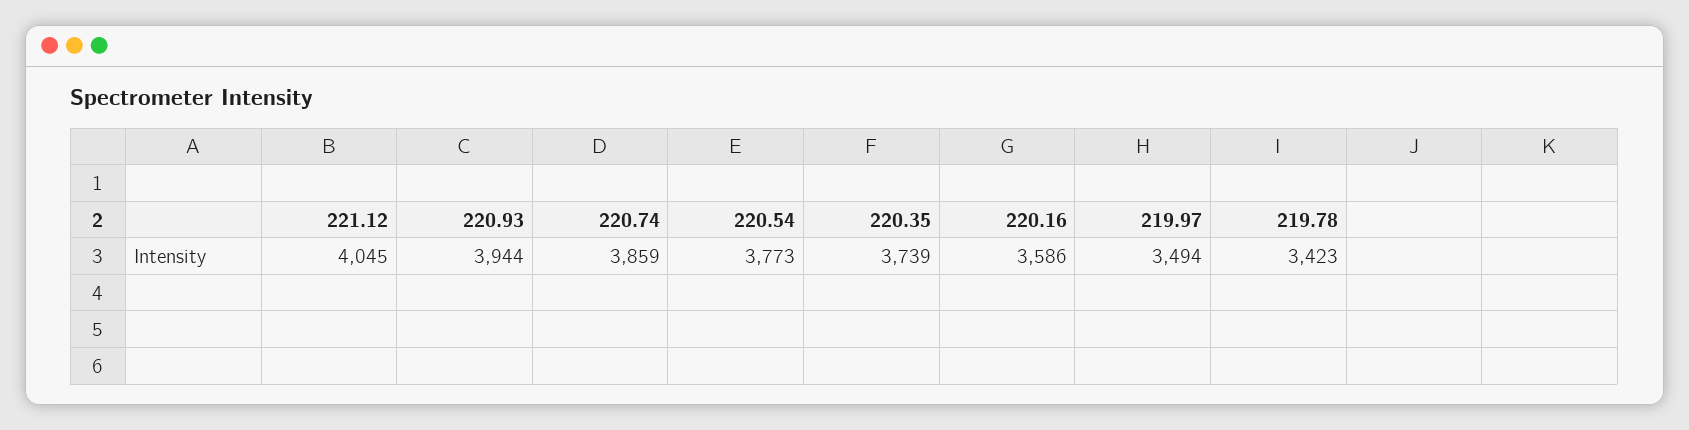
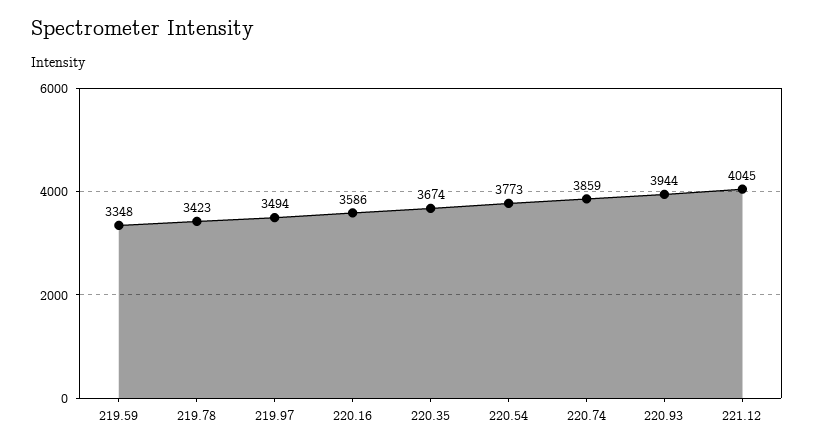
  {
    "221.12": 4045,
    "220.93": 3944,
    "220.74": 3859,
    "220.54": 3773,
-   "220.35": 3739,
+   "220.35": 3674,
    "220.16": 3586,
    "219.97": 3494,
-   "219.78": 3423
+   "219.78": 3423,
+   "219.59": 3348
  }

